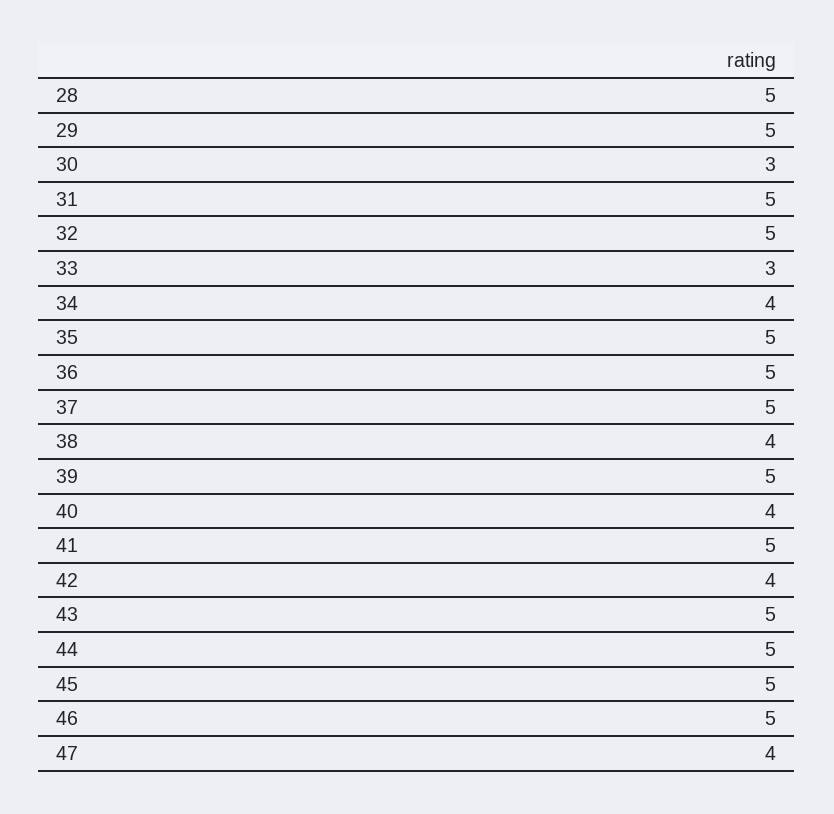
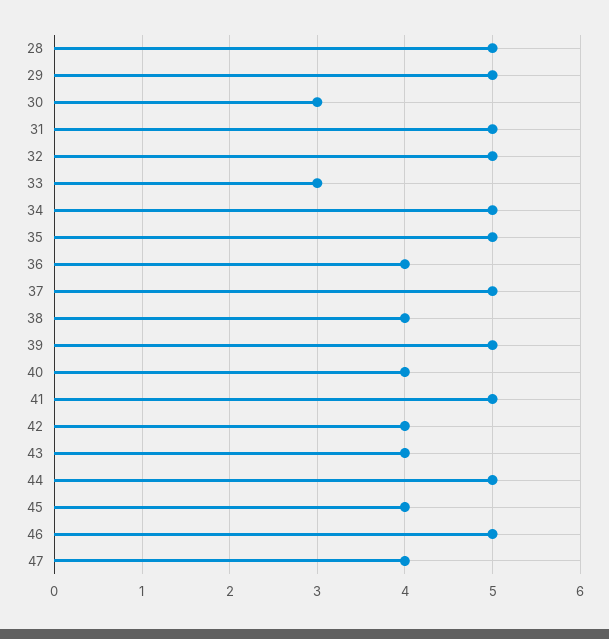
  {
    "28": 5,
    "29": 5,
    "30": 3,
    "31": 5,
    "32": 5,
    "33": 3,
-   "34": 4,
+   "34": 5,
    "35": 5,
-   "36": 5,
+   "36": 4,
    "37": 5,
    "38": 4,
    "39": 5,
    "40": 4,
    "41": 5,
    "42": 4,
-   "43": 5,
+   "43": 4,
    "44": 5,
-   "45": 5,
+   "45": 4,
    "46": 5,
    "47": 4
  }

